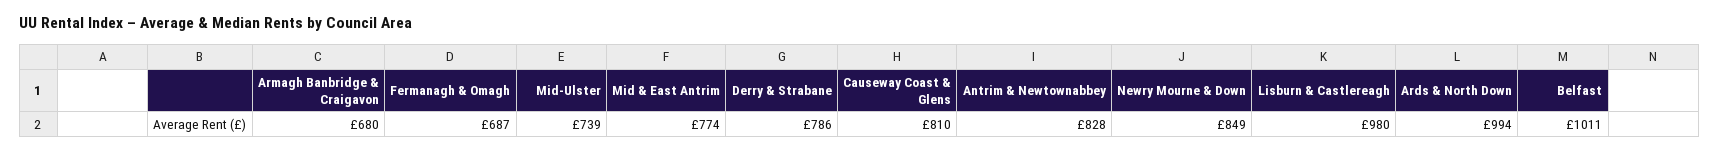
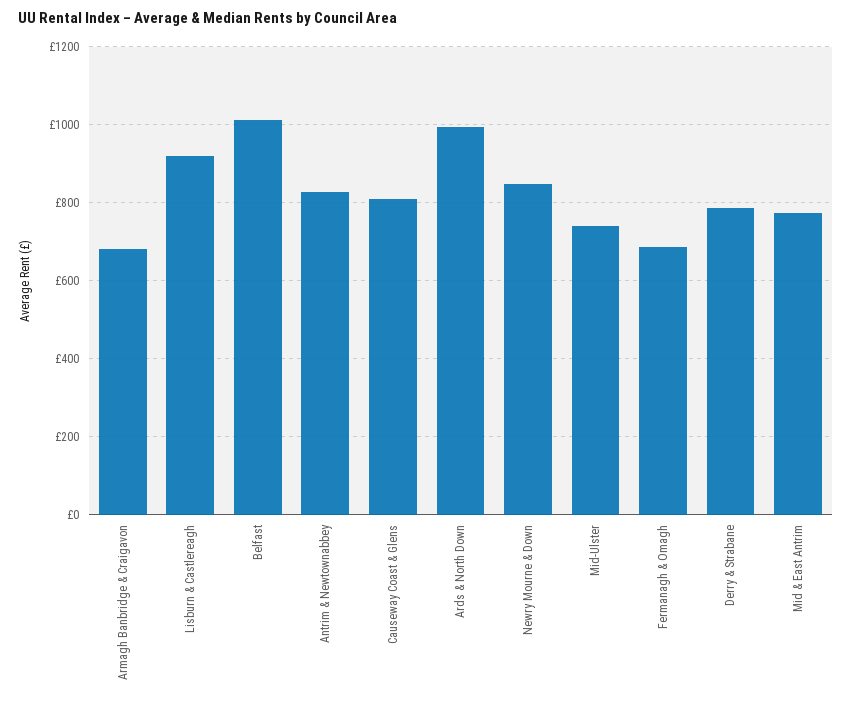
  {
    "Armagh Banbridge & Craigavon": 680,
    "Fermanagh & Omagh": 687,
    "Mid-Ulster": 739,
    "Mid & East Antrim": 774,
    "Derry & Strabane": 786,
    "Causeway Coast & Glens": 810,
    "Antrim & Newtownabbey": 828,
    "Newry Mourne & Down": 849,
-   "Lisburn & Castlereagh": 980,
+   "Lisburn & Castlereagh": 920,
    "Ards & North Down": 994,
    "Belfast": 1011
  }

